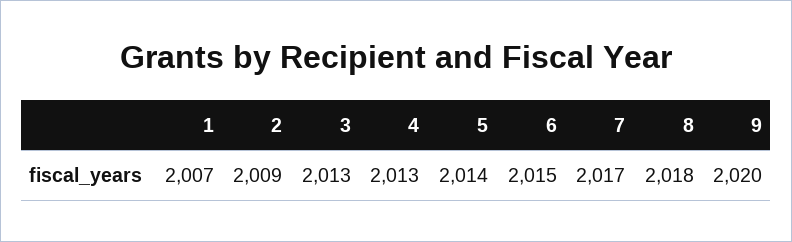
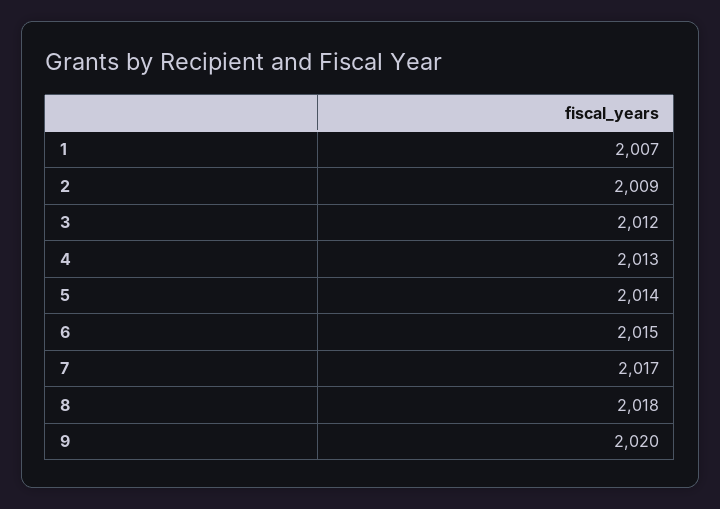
  {
    "1": 2007,
    "2": 2009,
-   "3": 2013,
+   "3": 2012,
    "4": 2013,
    "5": 2014,
    "6": 2015,
    "7": 2017,
    "8": 2018,
    "9": 2020
  }

